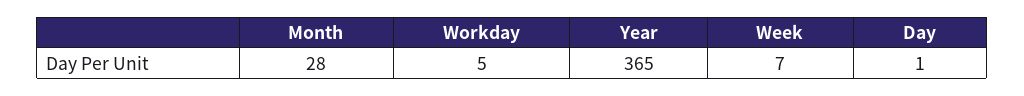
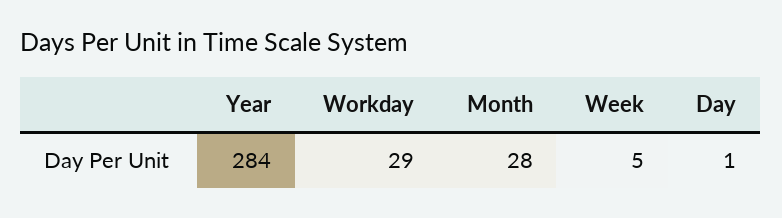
  {
    "Month": 28,
-   "Workday": 5,
+   "Workday": 29,
-   "Year": 365,
+   "Year": 284,
-   "Week": 7,
+   "Week": 5,
    "Day": 1
  }

